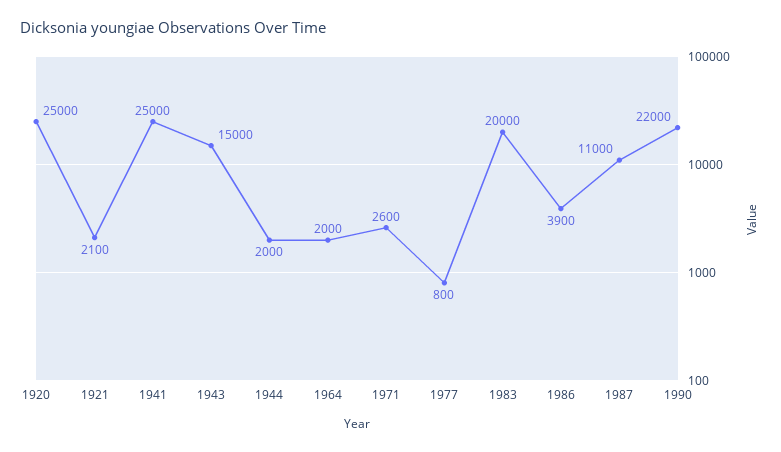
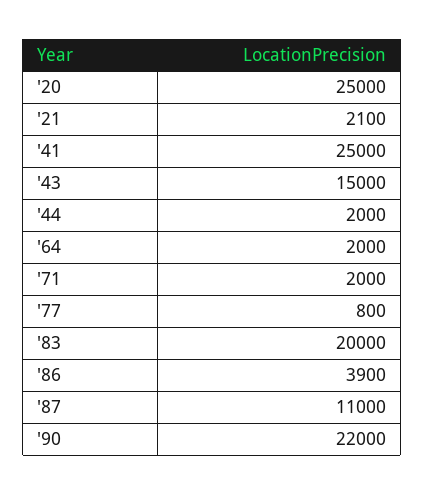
  {
    "1920": 25000,
    "1921": 2100,
    "1941": 25000,
    "1943": 15000,
    "1944": 2000,
    "1964": 2000,
-   "1971": 2600,
+   "1971": 2000,
    "1977": 800,
    "1983": 20000,
    "1986": 3900,
    "1987": 11000,
    "1990": 22000
  }

